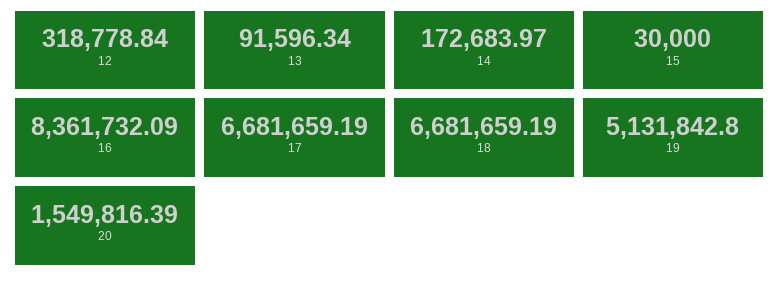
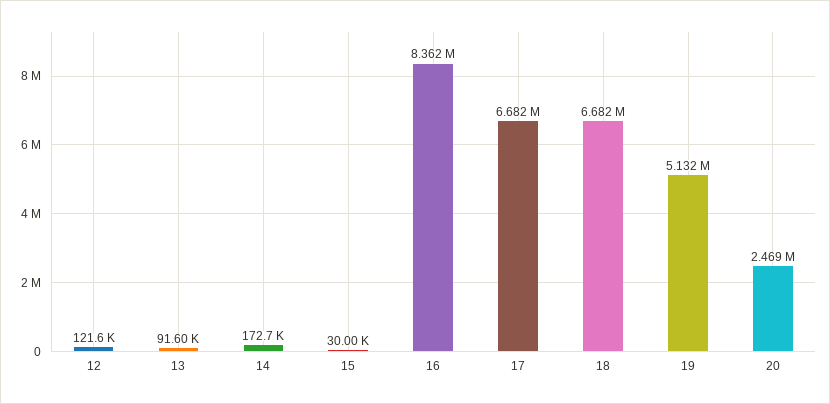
  {
-   "12": 318778.84,
+   "12": 121600,
    "13": 91596.34,
    "14": 172683.97,
    "15": 30000,
    "16": 8361732.09,
    "17": 6681659.19,
    "18": 6681659.19,
    "19": 5131842.8,
-   "20": 1549816.39
+   "20": 2469000
  }

